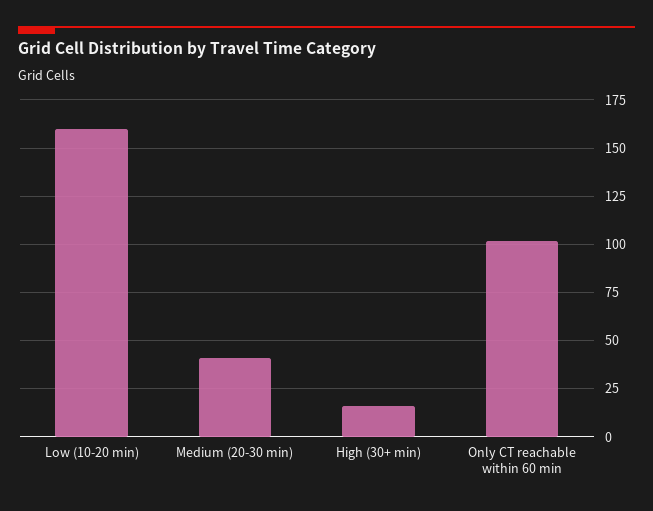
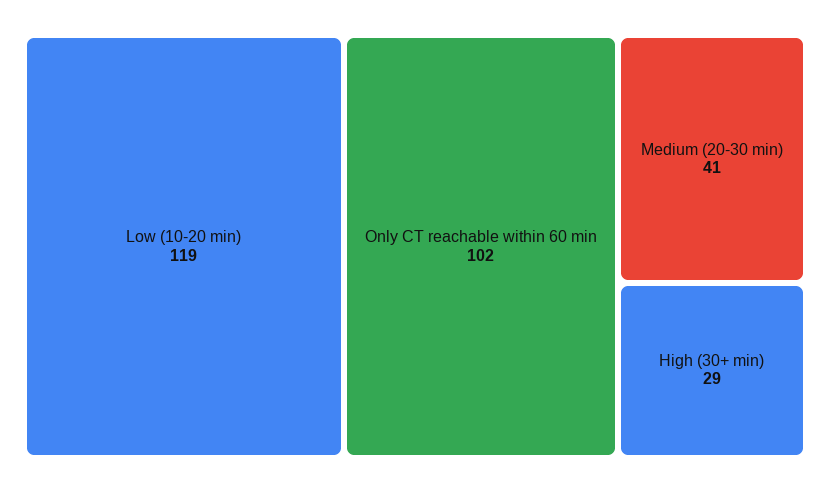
  {
-   "Low (10-20 min)": 160,
+   "Low (10-20 min)": 119,
    "Medium (20-30 min)": 41,
-   "High (30+ min)": 15,
+   "High (30+ min)": 29,
    "Only CT reachable within 60 min": 102
  }

